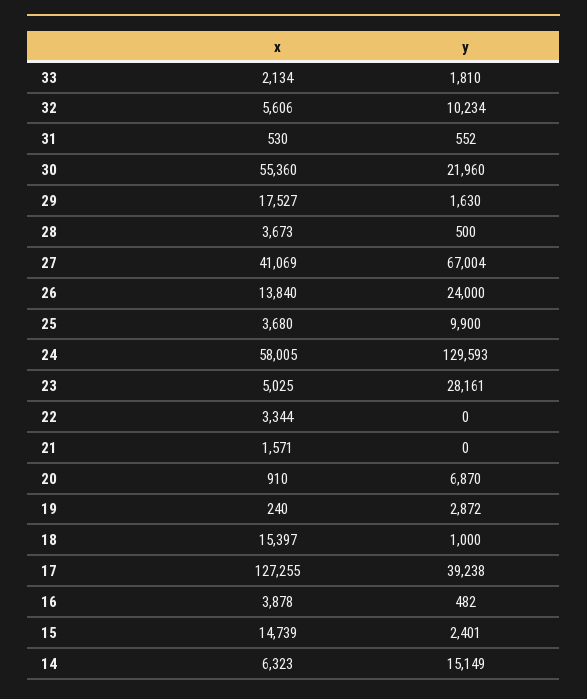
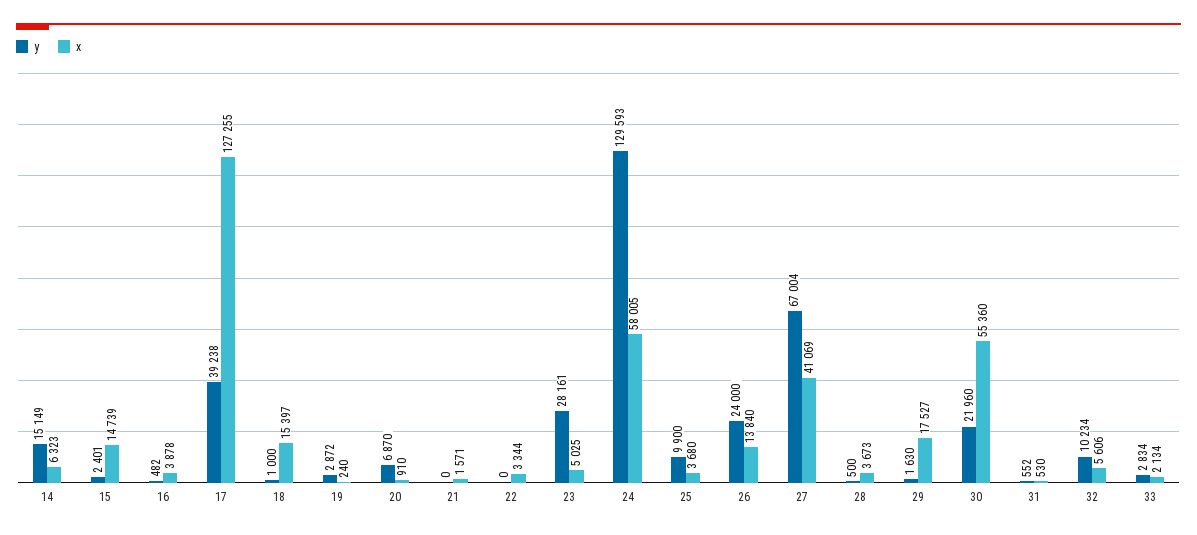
  {
    "x": {
      "33": 2134,
      "32": 5606,
      "31": 530,
      "30": 55360,
      "29": 17527,
      "28": 3673,
      "27": 41069,
      "26": 13840,
      "25": 3680,
      "24": 58005,
      "23": 5025,
      "22": 3344,
      "21": 1571,
      "20": 910,
      "19": 240,
      "18": 15397,
      "17": 127255,
      "16": 3878,
      "15": 14739,
      "14": 6323
    },
    "y": {
-     "33": 1810,
+     "33": 2834,
      "32": 10234,
      "31": 552,
      "30": 21960,
      "29": 1630,
      "28": 500,
      "27": 67004,
      "26": 24000,
      "25": 9900,
      "24": 129593,
      "23": 28161,
      "22": 0,
      "21": 0,
      "20": 6870,
      "19": 2872,
      "18": 1000,
      "17": 39238,
      "16": 482,
      "15": 2401,
      "14": 15149
    }
  }

